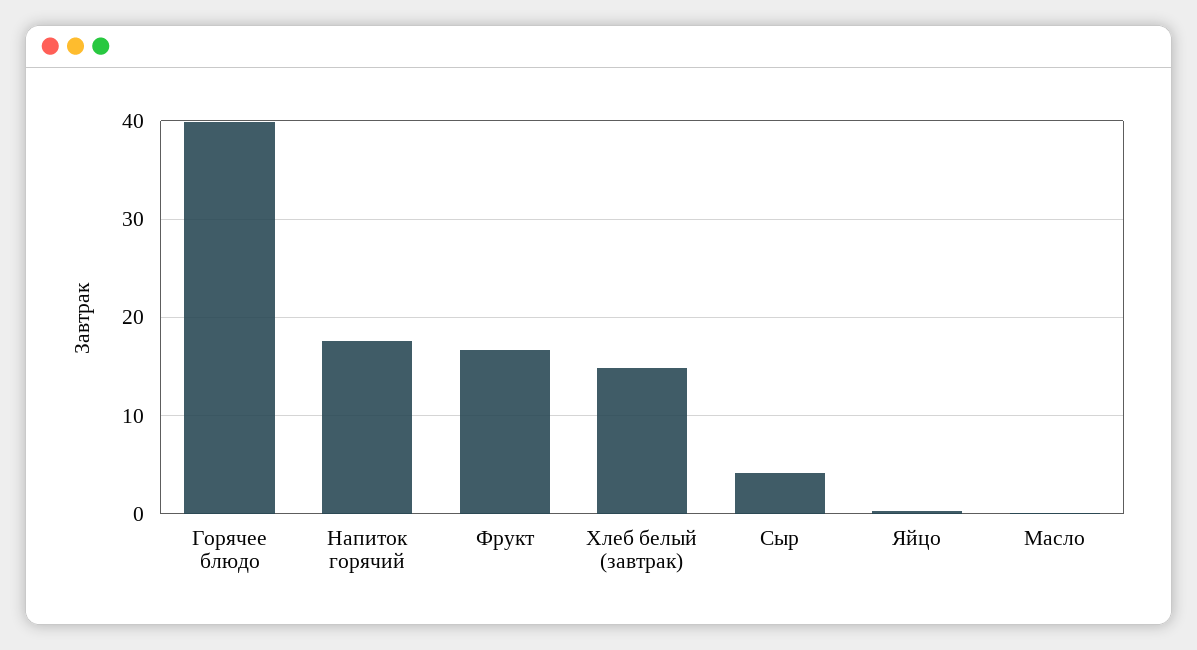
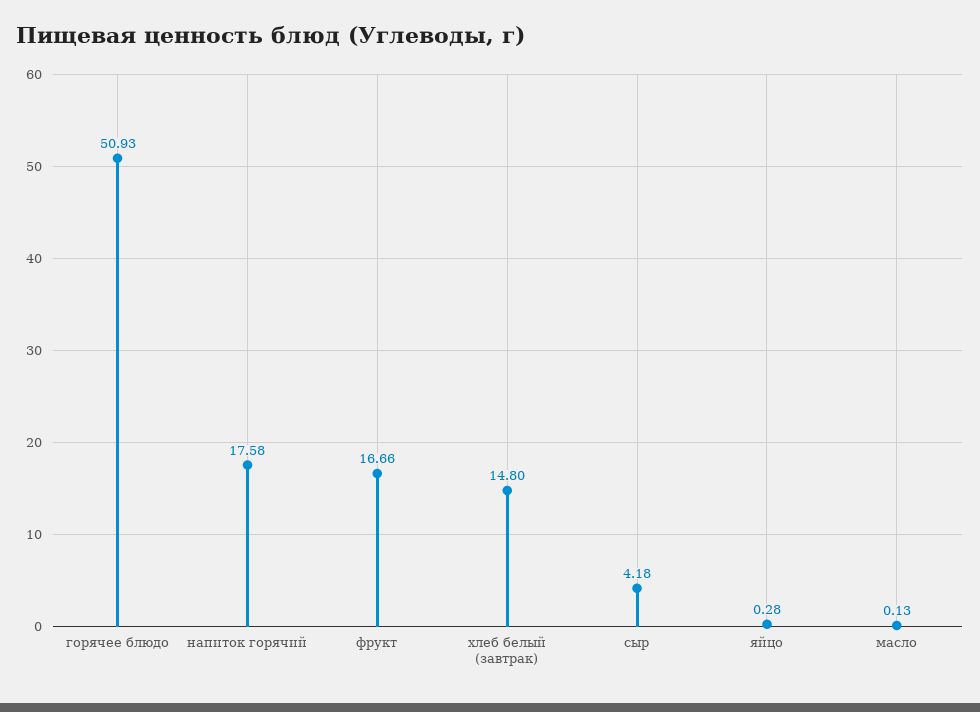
  {
-   "Горячее блюдо": 40,
+   "Горячее блюдо": 50.93,
    "Напиток горячий": 17.58,
    "Фрукт": 16.66,
    "Хлеб белый (завтрак)": 14.8,
    "Сыр": 4.18,
    "Яйцо": 0.28,
    "Масло": 0.13
  }

